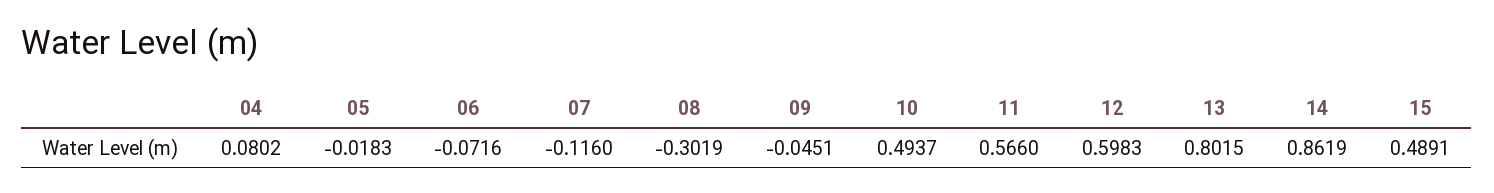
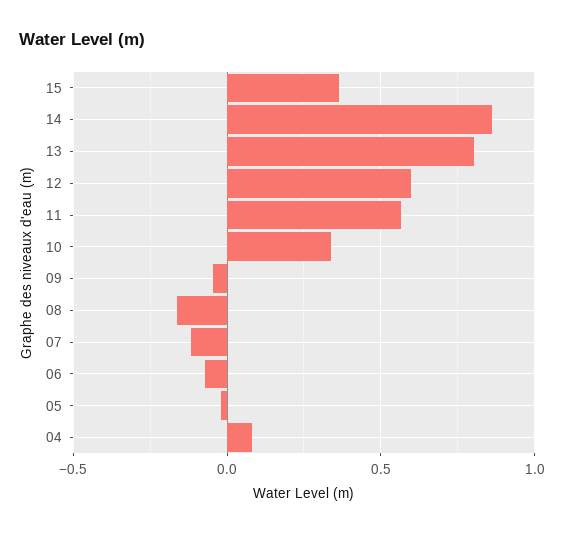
  {
    "04": 0.0802,
    "05": -0.0183,
    "06": -0.0716,
    "07": -0.116,
-   "08": -0.3019,
+   "08": -0.15,
    "09": -0.0451,
-   "10": 0.4937,
+   "10": 0.35,
    "11": 0.566,
    "12": 0.5983,
    "13": 0.8015,
    "14": 0.8619,
-   "15": 0.4891
+   "15": 0.35
  }

